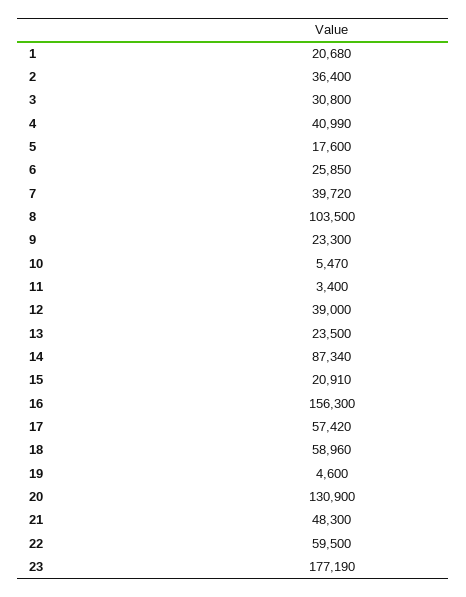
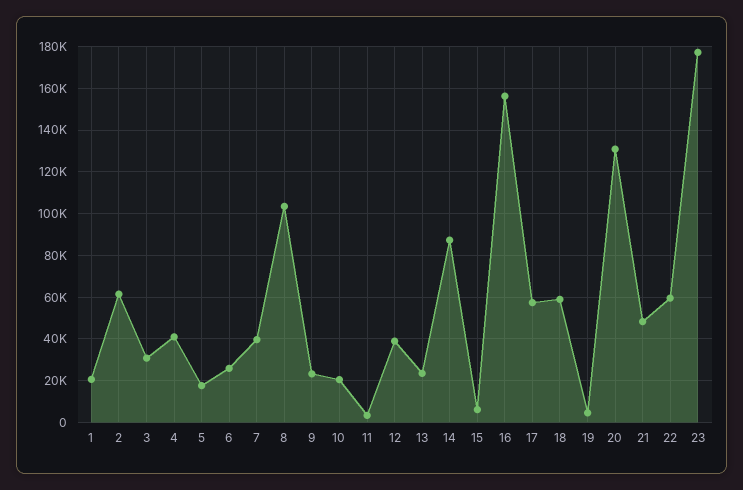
  {
    "1": 20680,
-   "2": 36400,
+   "2": 60000,
    "3": 30800,
    "4": 40990,
    "5": 17600,
    "6": 25850,
    "7": 39720,
    "8": 103500,
    "9": 23300,
-   "10": 5470,
+   "10": 20000,
    "11": 3400,
    "12": 39000,
    "13": 23500,
    "14": 87340,
-   "15": 20910,
+   "15": 5000,
    "16": 156300,
    "17": 57420,
    "18": 58960,
    "19": 4600,
    "20": 130900,
    "21": 48300,
    "22": 59500,
    "23": 177190
  }

